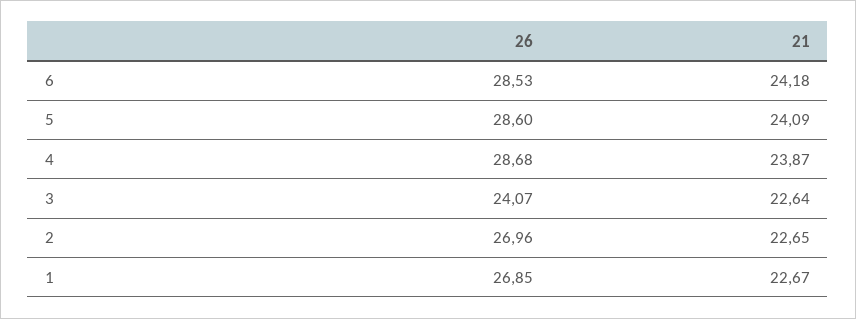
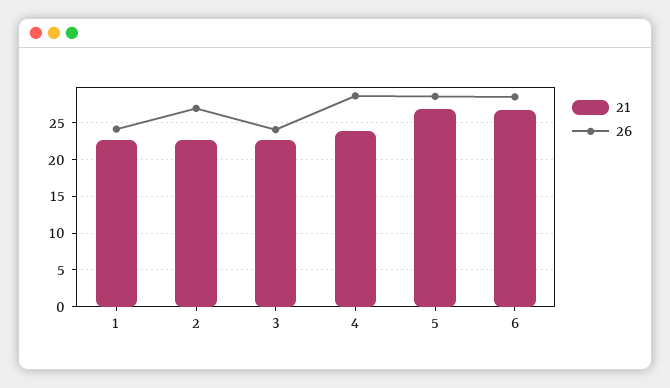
  {
    "26": {
      "6": 28.53,
      "5": 28.6,
      "4": 28.68,
      "3": 24.07,
      "2": 26.96,
-     "1": 26.85
+     "1": 24
    },
    "21": {
-     "6": 24.18,
+     "6": 27,
-     "5": 24.09,
+     "5": 27,
      "4": 23.87,
      "3": 22.64,
      "2": 22.65,
      "1": 22.67
    }
  }

